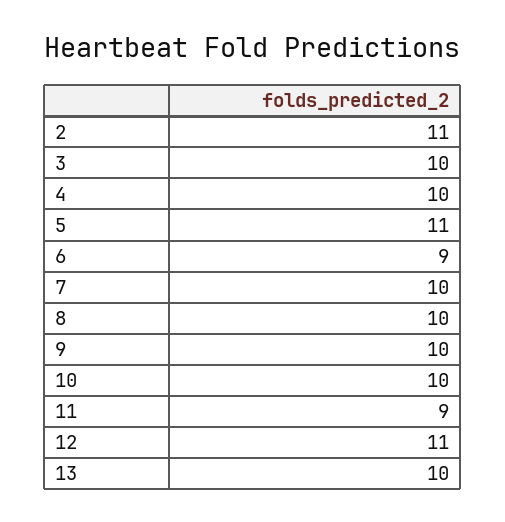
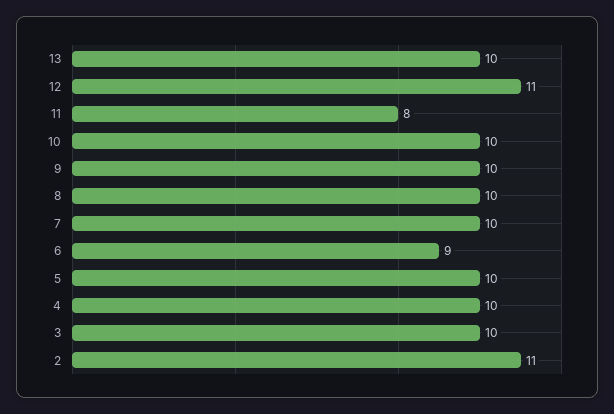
  {
    "2": 11,
    "3": 10,
    "4": 10,
-   "5": 11,
+   "5": 10,
    "6": 9,
    "7": 10,
    "8": 10,
    "9": 10,
    "10": 10,
-   "11": 9,
+   "11": 8,
    "12": 11,
    "13": 10
  }

